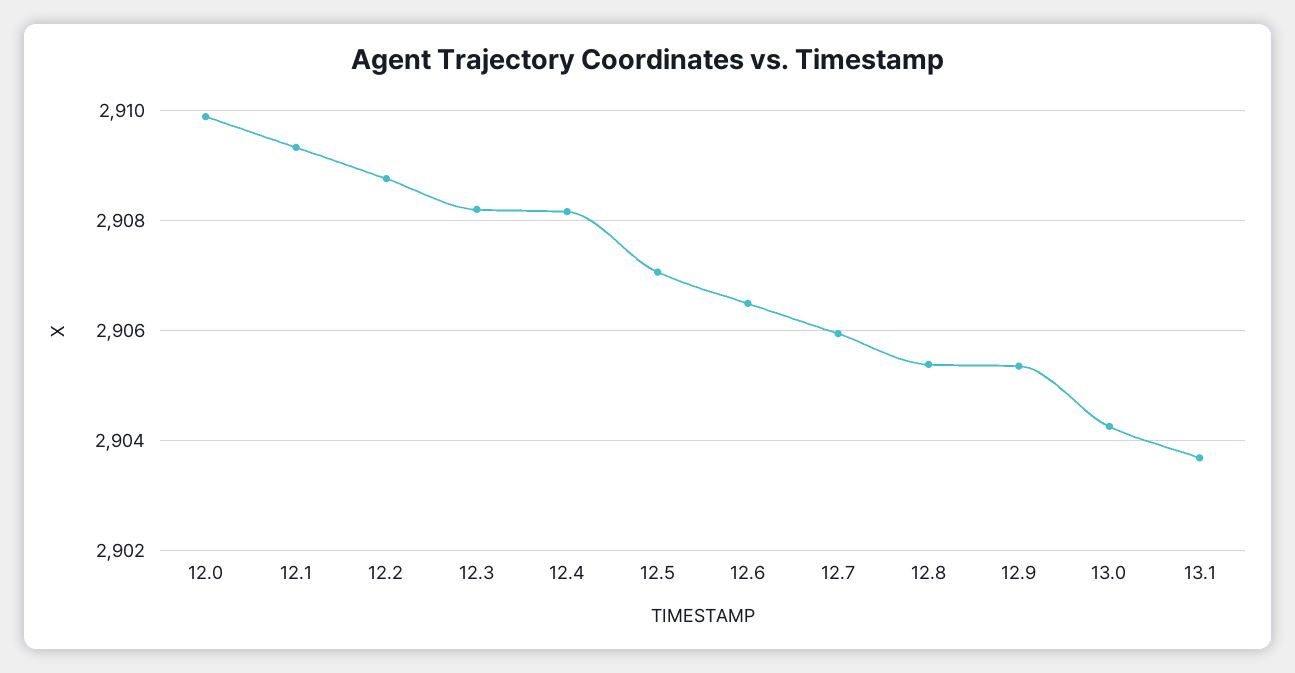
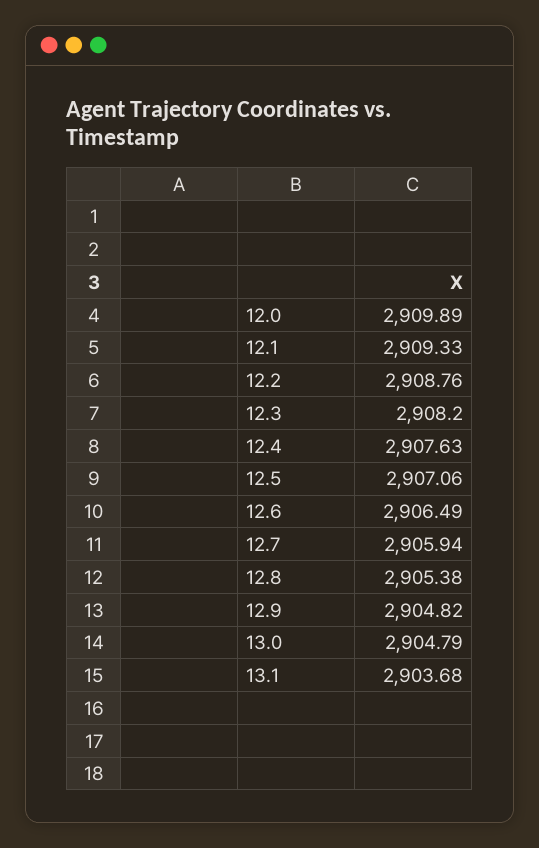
  {
    "12.0": 2909.89,
    "12.1": 2909.33,
    "12.2": 2908.76,
    "12.3": 2908.2,
-   "12.4": 2908.2,
+   "12.4": 2907.63,
    "12.5": 2907.06,
    "12.6": 2906.49,
    "12.7": 2905.94,
    "12.8": 2905.38,
-   "12.9": 2905.4,
+   "12.9": 2904.82,
-   "13.0": 2904.2,
+   "13.0": 2904.79,
    "13.1": 2903.68
  }

